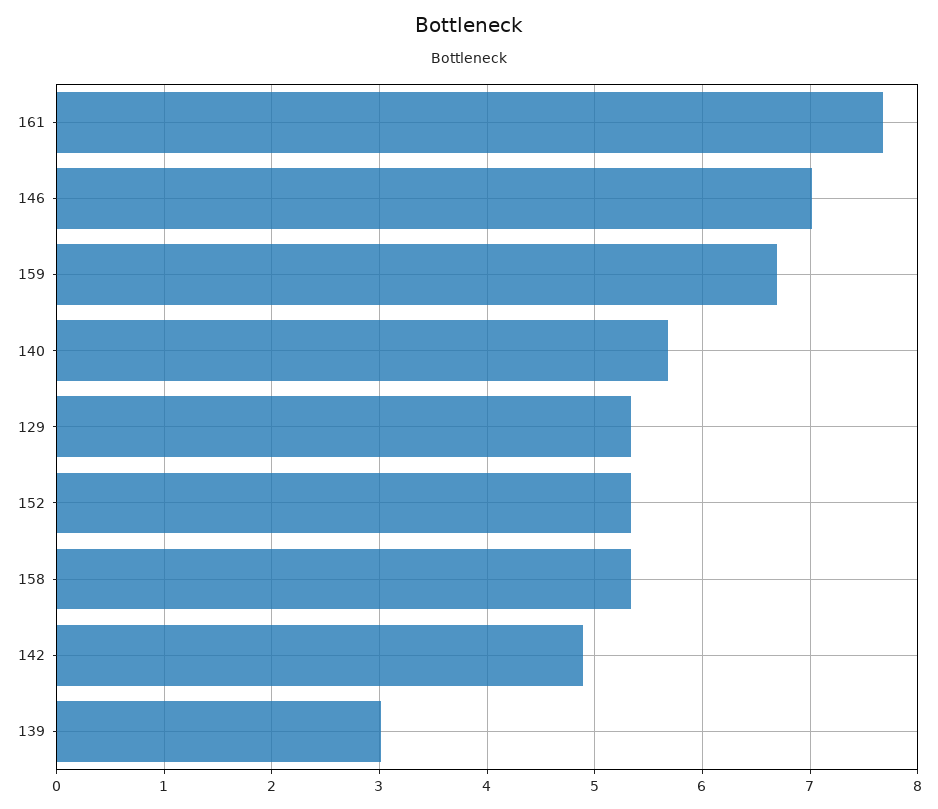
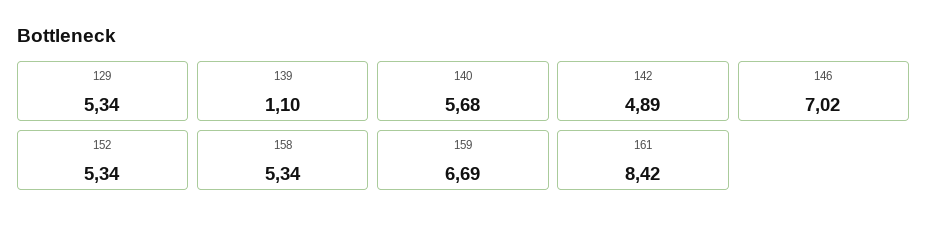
  {
-   "161": 7.7,
+   "161": 8.42,
    "146": 7.02,
    "159": 6.69,
    "140": 5.68,
    "129": 5.34,
    "152": 5.34,
    "158": 5.34,
    "142": 4.89,
-   "139": 3
+   "139": 1.1
  }

